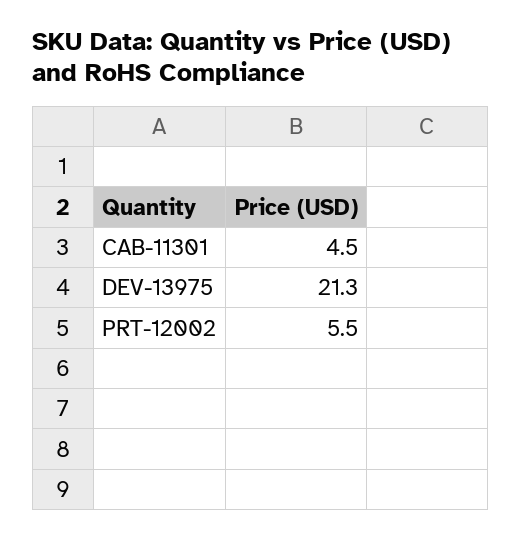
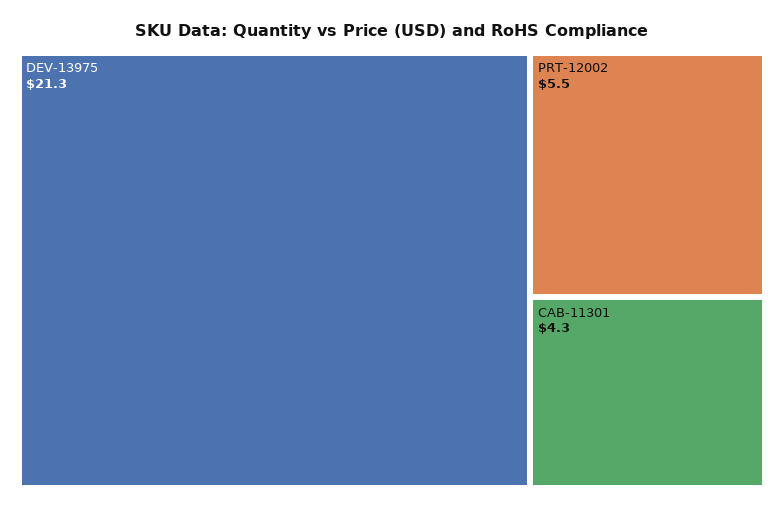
  {
-   "CAB-11301": 4.5,
+   "CAB-11301": 4.3,
    "DEV-13975": 21.3,
    "PRT-12002": 5.5
  }

